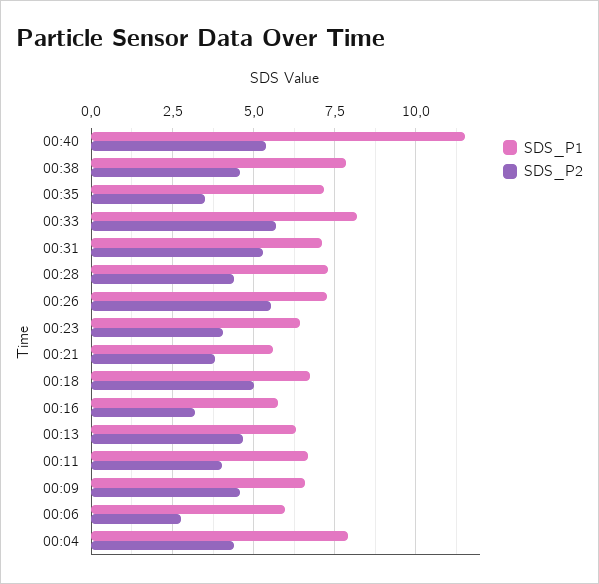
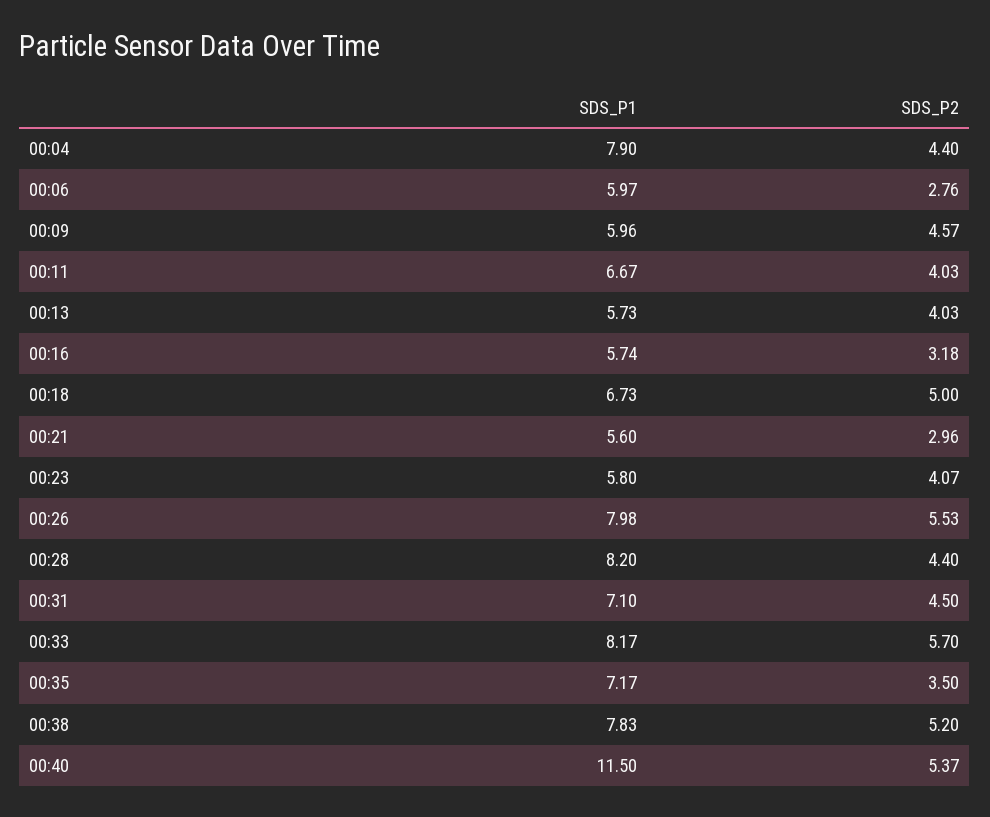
  {
    "SDS_P1": {
      "00:40": 11.5,
      "00:38": 7.83,
      "00:35": 7.17,
      "00:33": 8.17,
      "00:31": 7.1,
-     "00:28": 7.25,
+     "00:28": 8.2,
-     "00:26": 7.25,
+     "00:26": 7.98,
-     "00:23": 6.5,
+     "00:23": 5.8,
      "00:21": 5.6,
      "00:18": 6.73,
      "00:16": 5.74,
-     "00:13": 6.25,
+     "00:13": 5.73,
      "00:11": 6.67,
-     "00:09": 6.5,
+     "00:09": 5.96,
      "00:06": 5.97,
      "00:04": 7.9
    },
    "SDS_P2": {
      "00:40": 5.37,
-     "00:38": 4.5,
+     "00:38": 5.2,
      "00:35": 3.5,
      "00:33": 5.7,
-     "00:31": 5.25,
+     "00:31": 4.5,
      "00:28": 4.4,
      "00:26": 5.53,
      "00:23": 4.07,
-     "00:21": 3.75,
+     "00:21": 2.96,
      "00:18": 5,
      "00:16": 3.18,
-     "00:13": 4.75,
+     "00:13": 4.03,
      "00:11": 4.03,
      "00:09": 4.57,
      "00:06": 2.76,
      "00:04": 4.4
    }
  }

